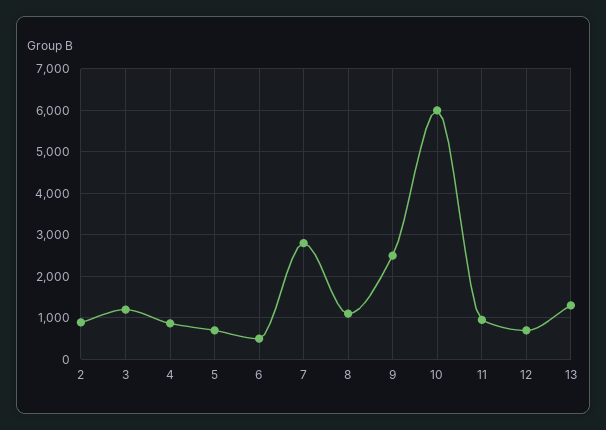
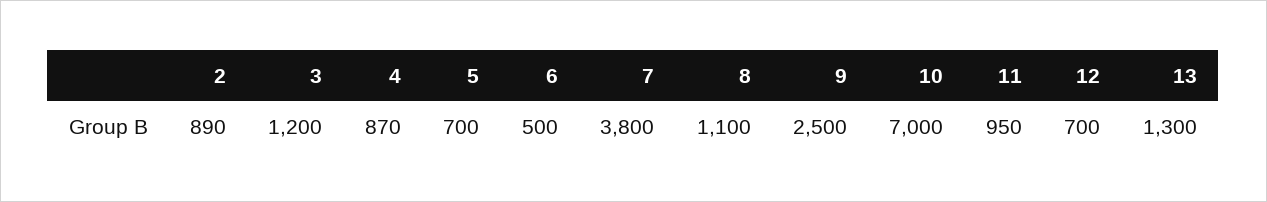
  {
    "2": 890,
    "3": 1200,
    "4": 870,
    "5": 700,
    "6": 500,
-   "7": 2800,
+   "7": 3800,
    "8": 1100,
    "9": 2500,
-   "10": 6000,
+   "10": 7000,
    "11": 950,
    "12": 700,
    "13": 1300
  }

